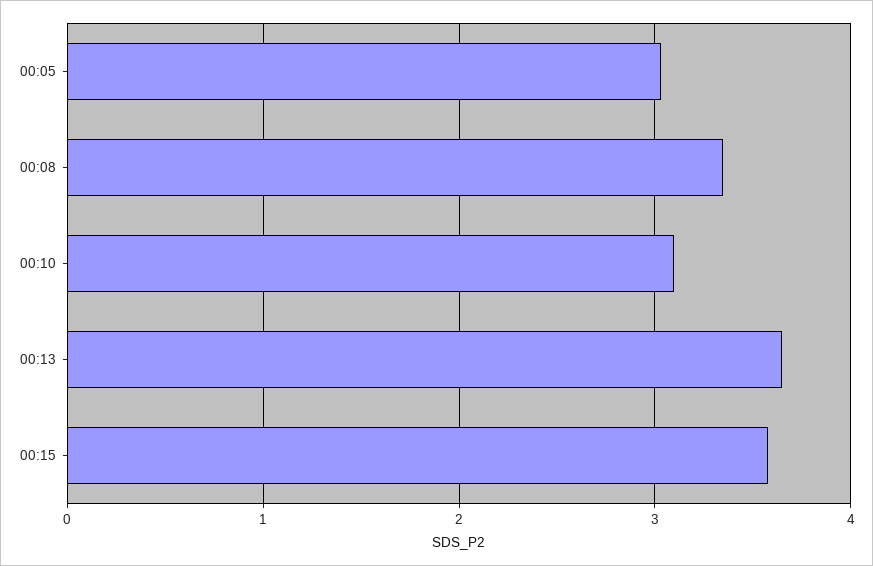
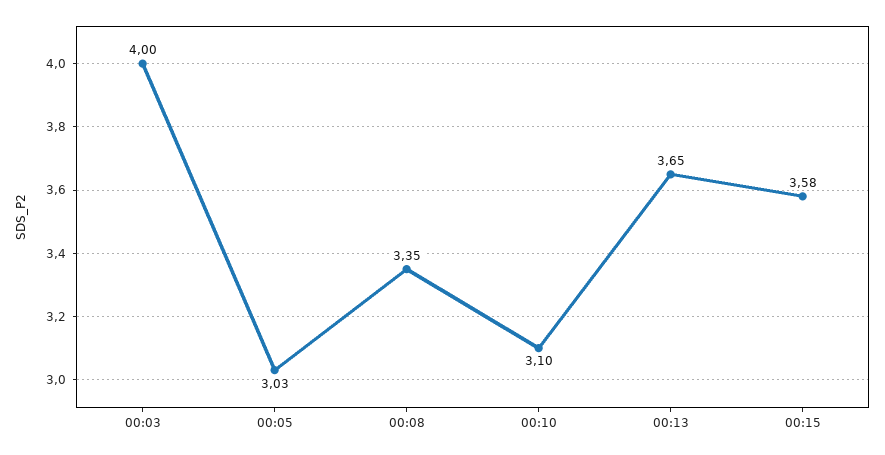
  {
    "00:05": 3.03,
    "00:08": 3.35,
    "00:10": 3.1,
    "00:13": 3.65,
-   "00:15": 3.58
+   "00:15": 3.58,
+   "00:03": 4
  }

